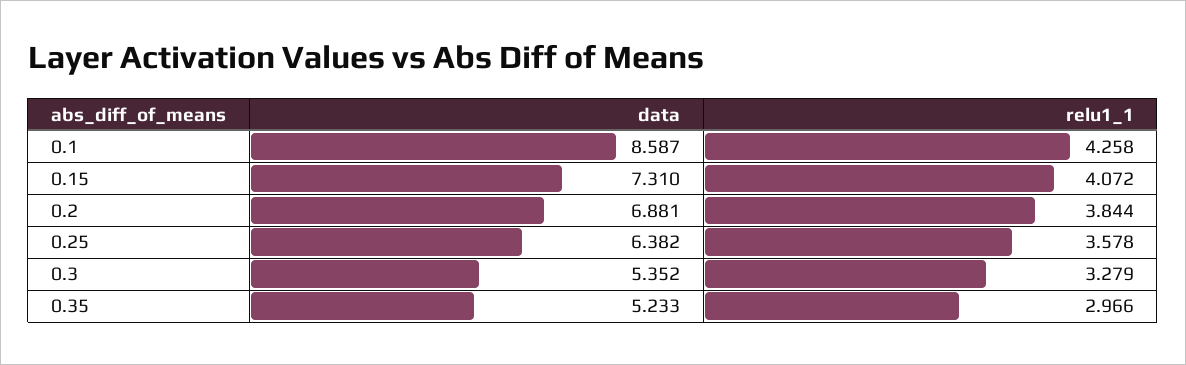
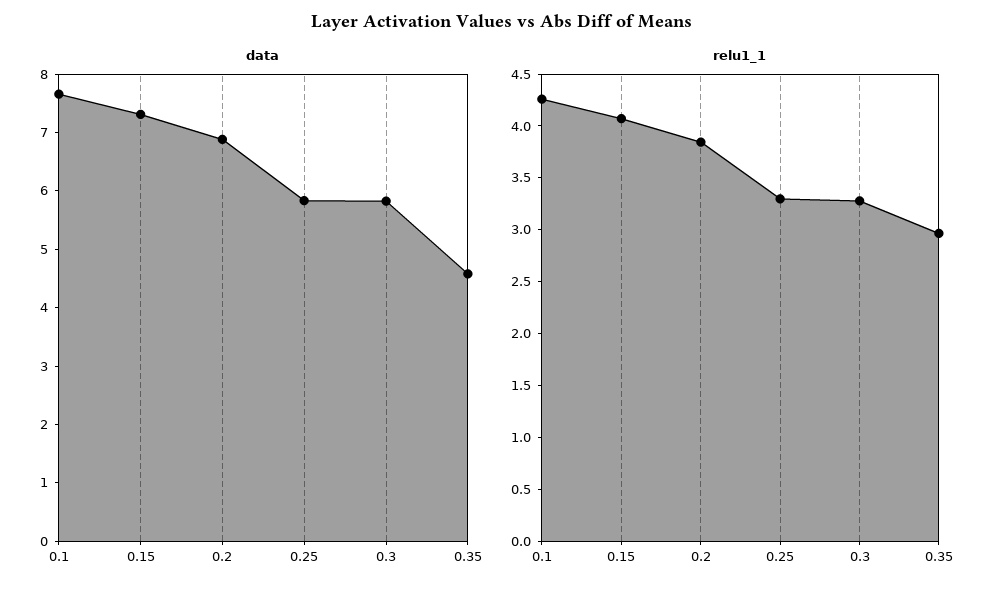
  {
    "data": {
-     "0.1": 8.587,
+     "0.1": 7.6,
      "0.15": 7.31,
      "0.2": 6.881,
-     "0.25": 6.382,
+     "0.25": 5.8,
-     "0.3": 5.352,
+     "0.3": 5.8,
-     "0.35": 5.233
+     "0.35": 4.6
    },
    "relu1_1": {
      "0.1": 4.258,
      "0.15": 4.072,
      "0.2": 3.844,
-     "0.25": 3.578,
+     "0.25": 3.3,
      "0.3": 3.279,
      "0.35": 2.966
    }
  }

